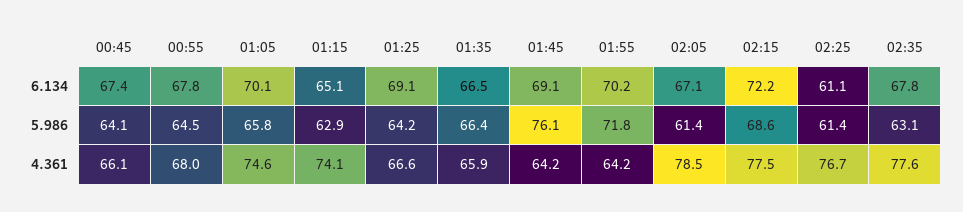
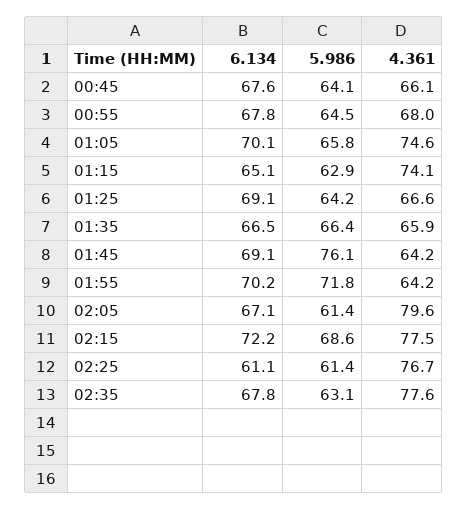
  {
    "00:45": {
-     "6.134": 67.4,
+     "6.134": 67.6,
      "5.986": 64.1,
      "4.361": 66.1
    },
    "00:55": {
      "6.134": 67.8,
      "5.986": 64.5,
      "4.361": 68
    },
    "01:05": {
      "6.134": 70.1,
      "5.986": 65.8,
      "4.361": 74.6
    },
    "01:15": {
      "6.134": 65.1,
      "5.986": 62.9,
      "4.361": 74.1
    },
    "01:25": {
      "6.134": 69.1,
      "5.986": 64.2,
      "4.361": 66.6
    },
    "01:35": {
      "6.134": 66.5,
      "5.986": 66.4,
      "4.361": 65.9
    },
    "01:45": {
      "6.134": 69.1,
      "5.986": 76.1,
      "4.361": 64.2
    },
    "01:55": {
      "6.134": 70.2,
      "5.986": 71.8,
      "4.361": 64.2
    },
    "02:05": {
      "6.134": 67.1,
      "5.986": 61.4,
-     "4.361": 78.5
+     "4.361": 79.6
    },
    "02:15": {
      "6.134": 72.2,
      "5.986": 68.6,
      "4.361": 77.5
    },
    "02:25": {
      "6.134": 61.1,
      "5.986": 61.4,
      "4.361": 76.7
    },
    "02:35": {
      "6.134": 67.8,
      "5.986": 63.1,
      "4.361": 77.6
    }
  }

